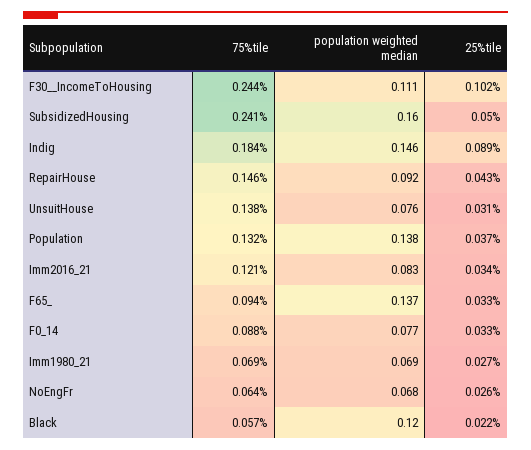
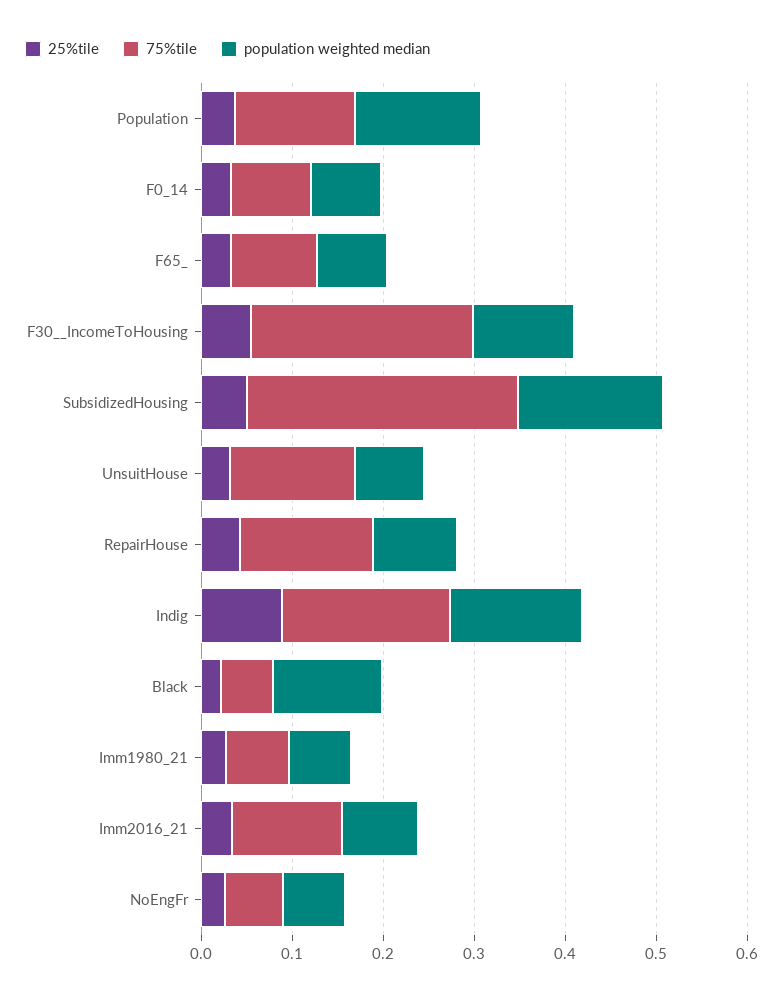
  {
    "75%tile": {
      "F30__IncomeToHousing": 0.244,
-     "SubsidizedHousing": 0.241,
+     "SubsidizedHousing": 0.3,
      "Indig": 0.184,
      "RepairHouse": 0.146,
      "UnsuitHouse": 0.138,
      "Population": 0.132,
      "Imm2016_21": 0.121,
      "F65_": 0.094,
      "F0_14": 0.088,
      "Imm1980_21": 0.069,
      "NoEngFr": 0.064,
      "Black": 0.057
    },
    "population weighted median": {
      "F30__IncomeToHousing": 0.111,
      "SubsidizedHousing": 0.16,
      "Indig": 0.146,
      "RepairHouse": 0.092,
      "UnsuitHouse": 0.076,
      "Population": 0.138,
      "Imm2016_21": 0.083,
-     "F65_": 0.137,
+     "F65_": 0.08,
      "F0_14": 0.077,
      "Imm1980_21": 0.069,
      "NoEngFr": 0.068,
      "Black": 0.12
    },
    "25%tile": {
-     "F30__IncomeToHousing": 0.102,
+     "F30__IncomeToHousing": 0.06,
      "SubsidizedHousing": 0.05,
      "Indig": 0.089,
      "RepairHouse": 0.043,
      "UnsuitHouse": 0.031,
      "Population": 0.037,
      "Imm2016_21": 0.034,
      "F65_": 0.033,
      "F0_14": 0.033,
      "Imm1980_21": 0.027,
      "NoEngFr": 0.026,
      "Black": 0.022
    }
  }

